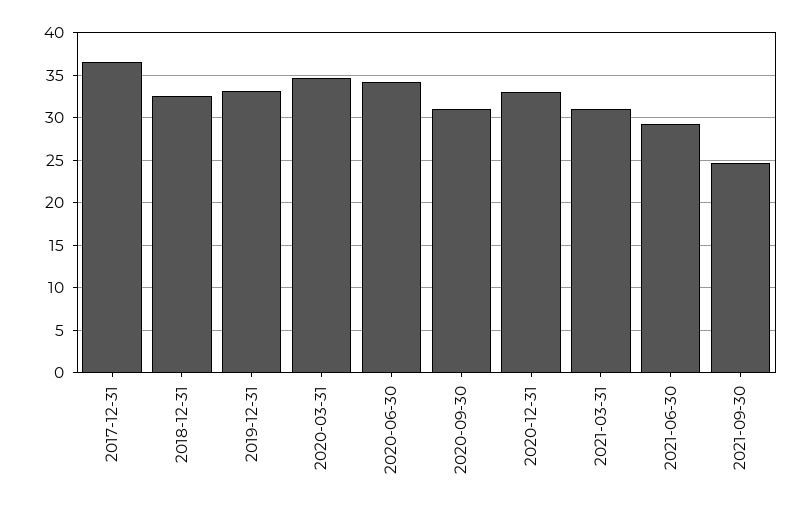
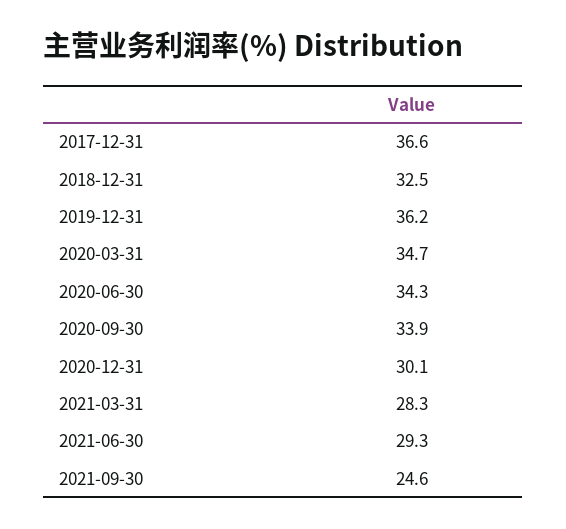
  {
    "2017-12-31": 36.6,
    "2018-12-31": 32.5,
-   "2019-12-31": 33,
+   "2019-12-31": 36.2,
    "2020-03-31": 34.7,
    "2020-06-30": 34.3,
-   "2020-09-30": 31,
+   "2020-09-30": 33.9,
-   "2020-12-31": 33,
+   "2020-12-31": 30.1,
-   "2021-03-31": 31,
+   "2021-03-31": 28.3,
    "2021-06-30": 29.3,
    "2021-09-30": 24.6
  }

